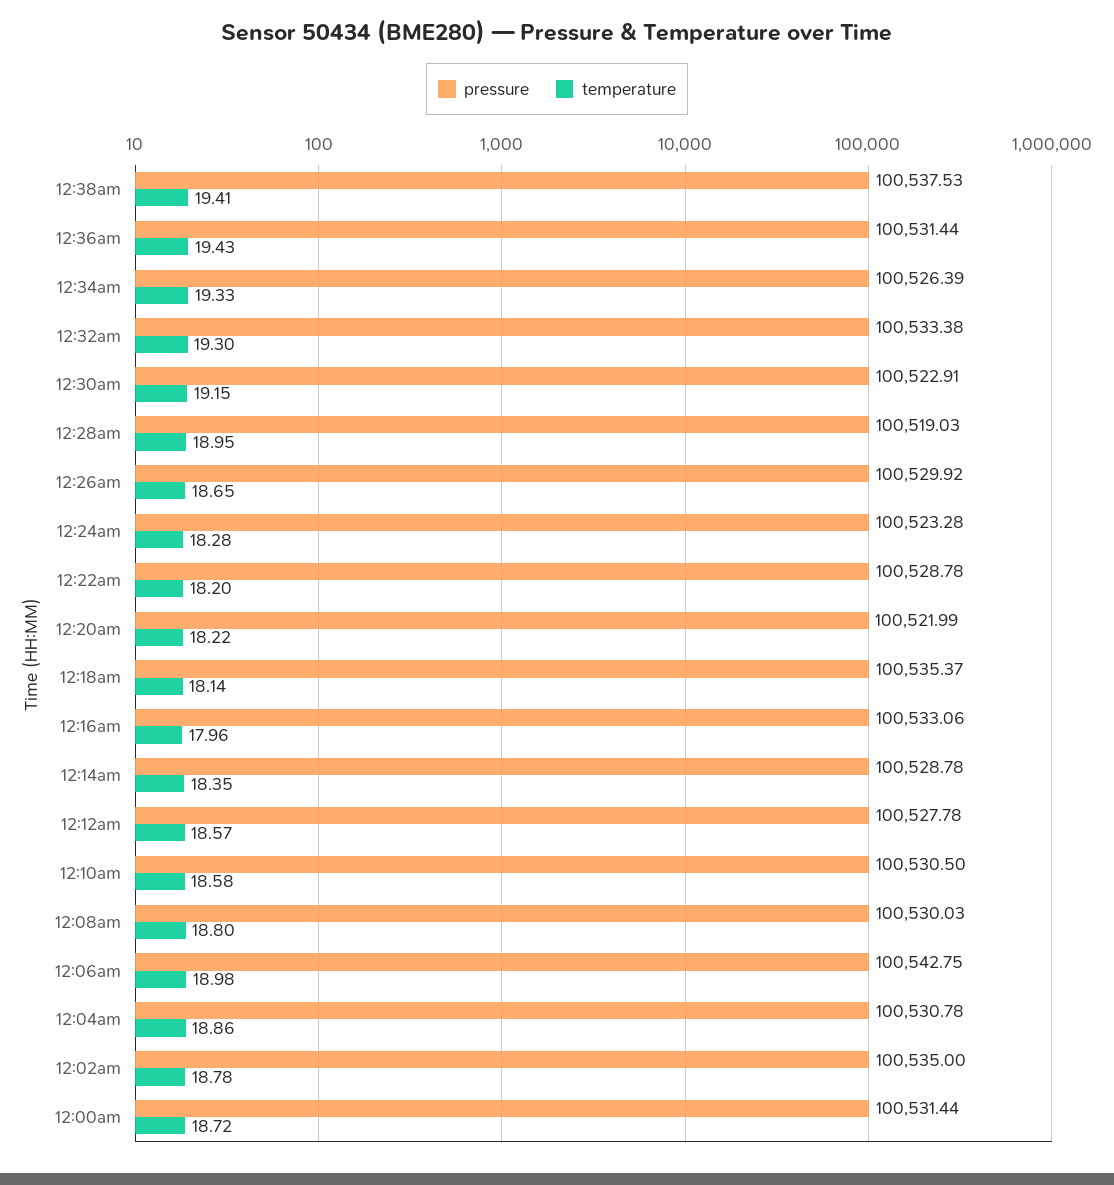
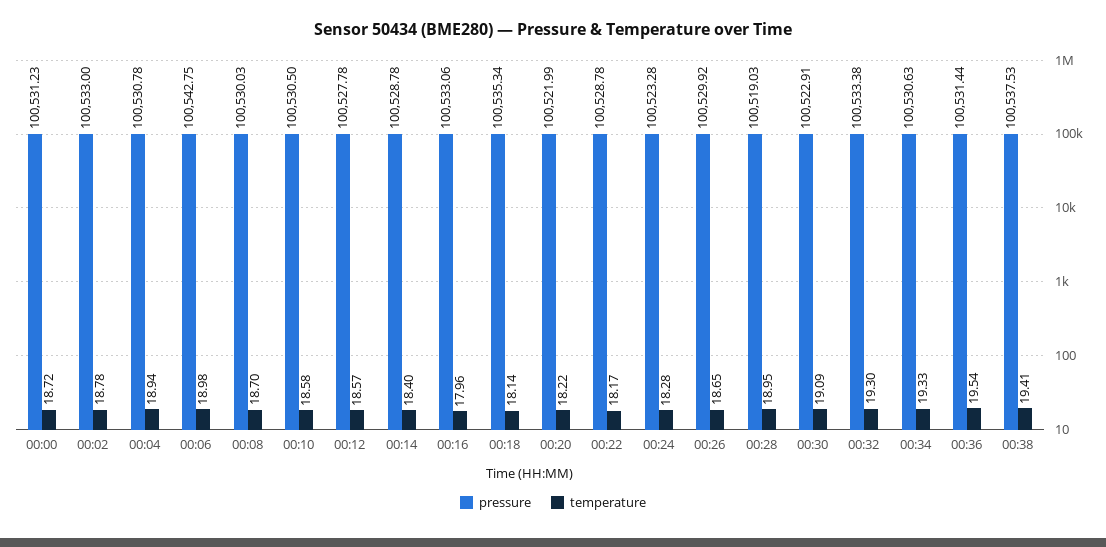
  {
    "pressure": {
      "12:38am": 100537.53,
      "12:36am": 100531.44,
-     "12:34am": 100526.39,
+     "12:34am": 100530.63,
      "12:32am": 100533.38,
      "12:30am": 100522.91,
      "12:28am": 100519.03,
      "12:26am": 100529.92,
      "12:24am": 100523.28,
      "12:22am": 100528.78,
      "12:20am": 100521.99,
-     "12:18am": 100535.37,
+     "12:18am": 100535.34,
      "12:16am": 100533.06,
      "12:14am": 100528.78,
      "12:12am": 100527.78,
      "12:10am": 100530.5,
      "12:08am": 100530.03,
      "12:06am": 100542.75,
      "12:04am": 100530.78,
-     "12:02am": 100535,
+     "12:02am": 100533,
-     "12:00am": 100531.44
+     "12:00am": 100531.23
    },
    "temperature": {
      "12:38am": 19.41,
-     "12:36am": 19.43,
+     "12:36am": 19.54,
      "12:34am": 19.33,
      "12:32am": 19.3,
-     "12:30am": 19.15,
+     "12:30am": 19.09,
      "12:28am": 18.95,
      "12:26am": 18.65,
      "12:24am": 18.28,
-     "12:22am": 18.2,
+     "12:22am": 18.17,
      "12:20am": 18.22,
      "12:18am": 18.14,
      "12:16am": 17.96,
-     "12:14am": 18.35,
+     "12:14am": 18.4,
      "12:12am": 18.57,
      "12:10am": 18.58,
-     "12:08am": 18.8,
+     "12:08am": 18.7,
      "12:06am": 18.98,
-     "12:04am": 18.86,
+     "12:04am": 18.94,
      "12:02am": 18.78,
      "12:00am": 18.72
    }
  }

